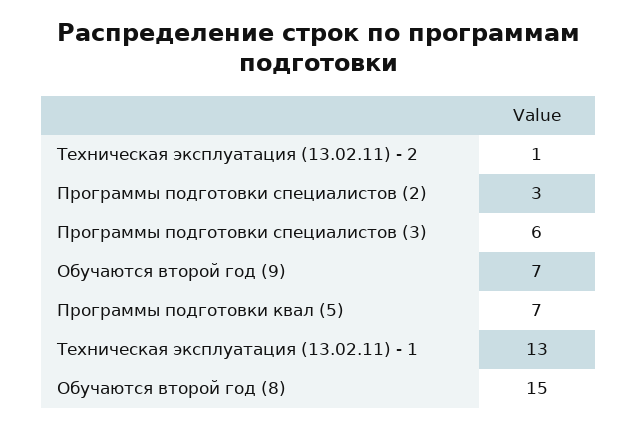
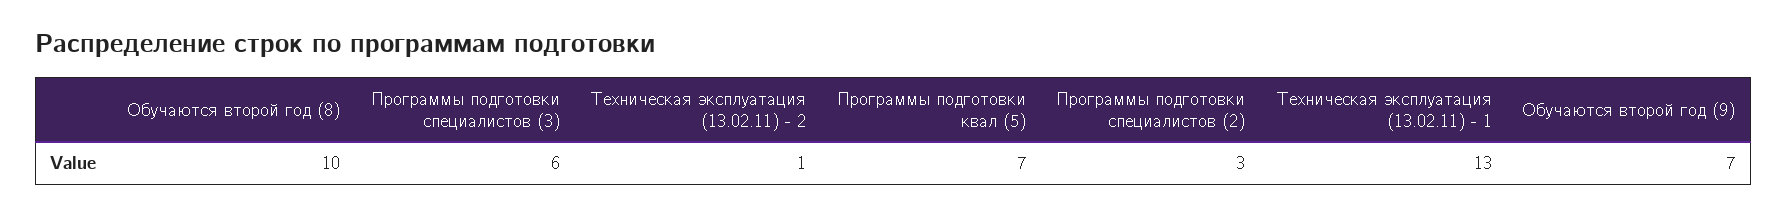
  {
    "Техническая эксплуатация (13.02.11) - 2": 1,
    "Программы подготовки специалистов (2)": 3,
    "Программы подготовки специалистов (3)": 6,
    "Обучаются второй год (9)": 7,
    "Программы подготовки квал (5)": 7,
    "Техническая эксплуатация (13.02.11) - 1": 13,
-   "Обучаются второй год (8)": 15
+   "Обучаются второй год (8)": 10
  }

